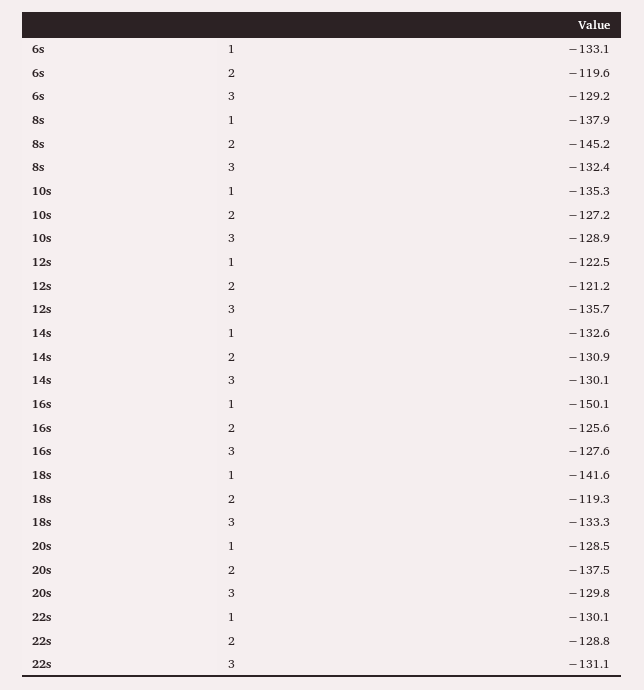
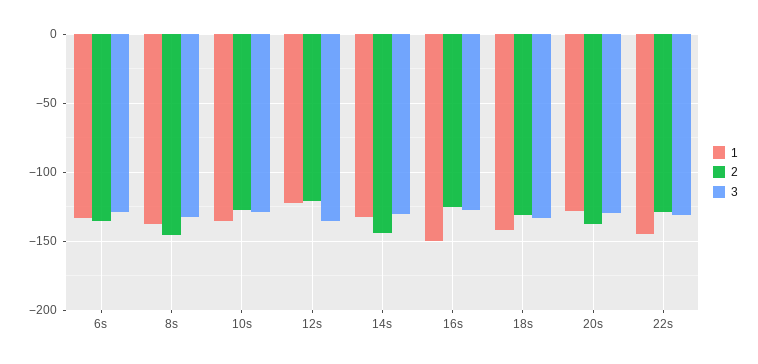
  {
    "1": {
      "6s": -133.1,
      "8s": -137.9,
      "10s": -135.3,
      "12s": -122.5,
      "14s": -132.6,
      "16s": -150.1,
      "18s": -141.6,
      "20s": -128.5,
-     "22s": -130.1
+     "22s": -145
    },
    "2": {
-     "6s": -119.6,
+     "6s": -135,
      "8s": -145.2,
      "10s": -127.2,
      "12s": -121.2,
-     "14s": -130.9,
+     "14s": -145,
      "16s": -125.6,
-     "18s": -119.3,
+     "18s": -130,
      "20s": -137.5,
      "22s": -128.8
    },
    "3": {
      "6s": -129.2,
      "8s": -132.4,
      "10s": -128.9,
      "12s": -135.7,
      "14s": -130.1,
      "16s": -127.6,
      "18s": -133.3,
      "20s": -129.8,
      "22s": -131.1
    }
  }

